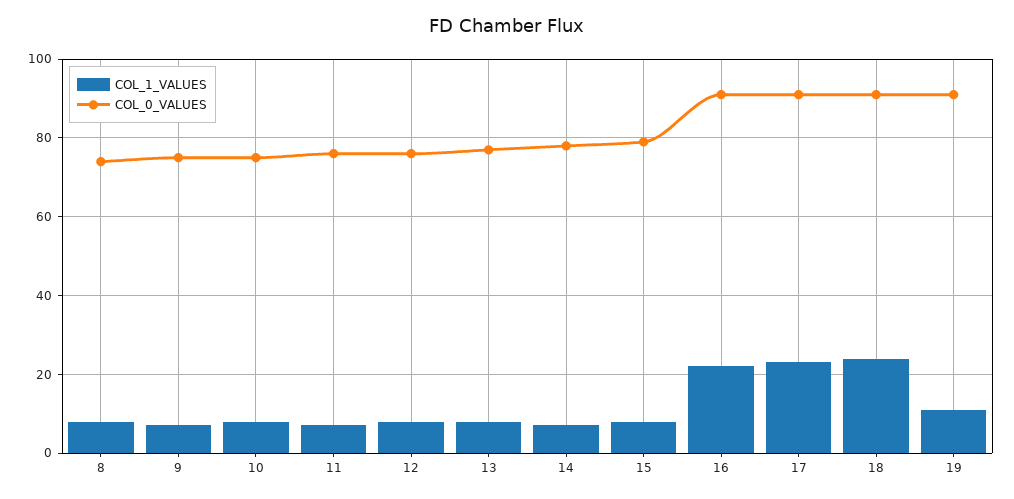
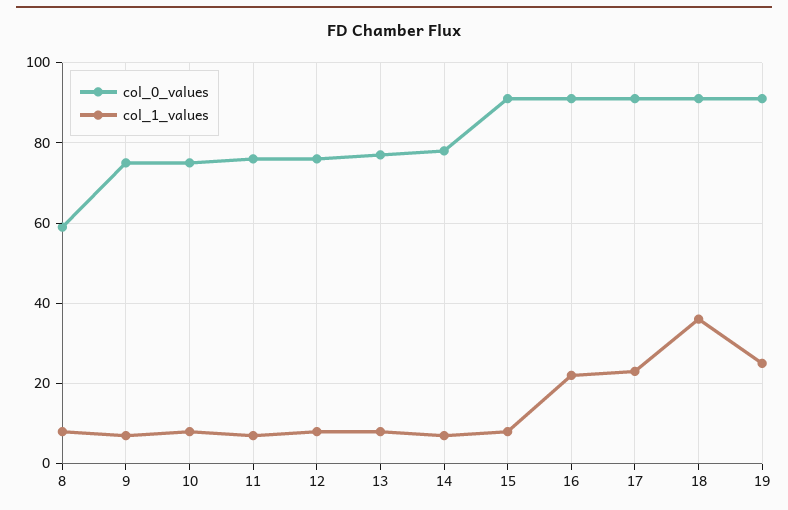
  {
    "COL_1_VALUES": {
      "8": 10,
      "9": 5,
      "10": 10,
      "11": 5,
      "12": 10,
      "13": 10,
      "14": 5,
      "15": 10,
      "16": 20,
      "17": 25,
-     "18": 25,
+     "18": 35,
-     "19": 10
+     "19": 25
    },
    "COL_0_VALUES": {
-     "8": 75,
+     "8": 60,
      "9": 75,
      "10": 75,
      "11": 75,
      "12": 75,
      "13": 75,
      "14": 80,
-     "15": 80,
+     "15": 90,
      "16": 90,
      "17": 90,
      "18": 90,
      "19": 90
    }
  }

